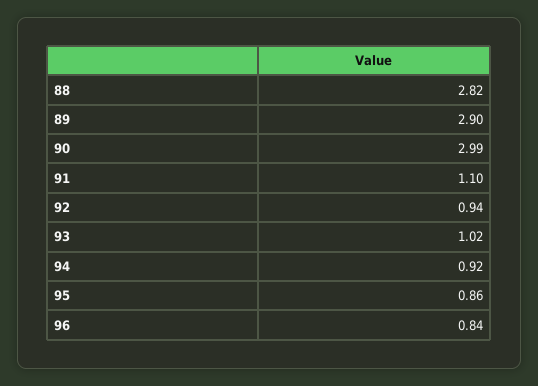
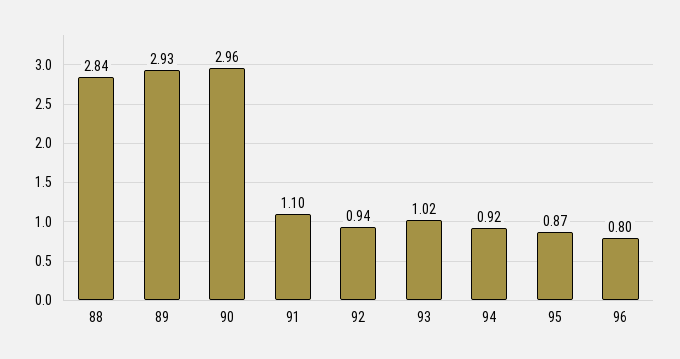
  {
-   "88": 2.82,
+   "88": 2.84,
-   "89": 2.9,
+   "89": 2.93,
-   "90": 2.99,
+   "90": 2.96,
    "91": 1.1,
    "92": 0.94,
    "93": 1.02,
    "94": 0.92,
-   "95": 0.86,
+   "95": 0.87,
-   "96": 0.84
+   "96": 0.8
  }

